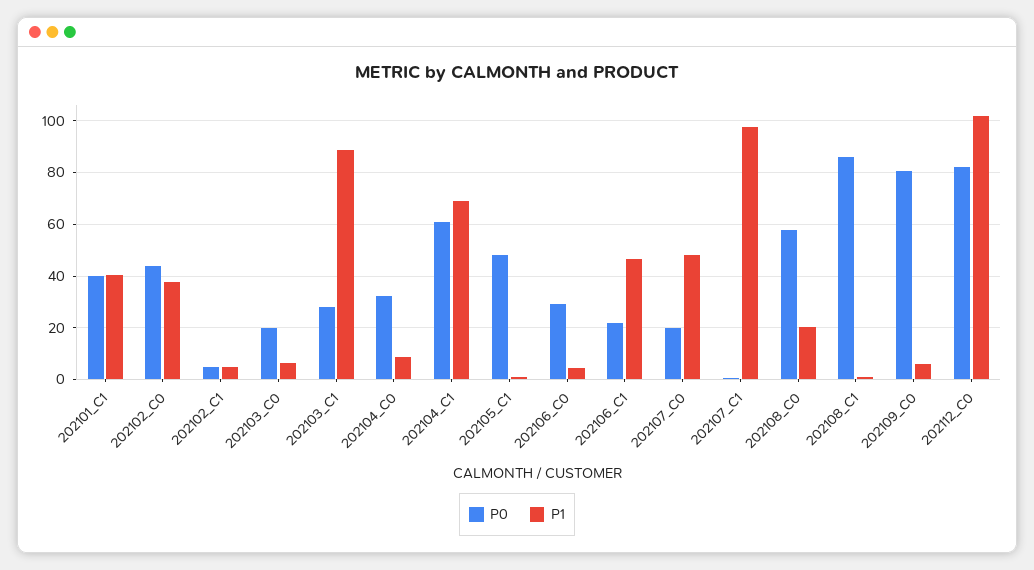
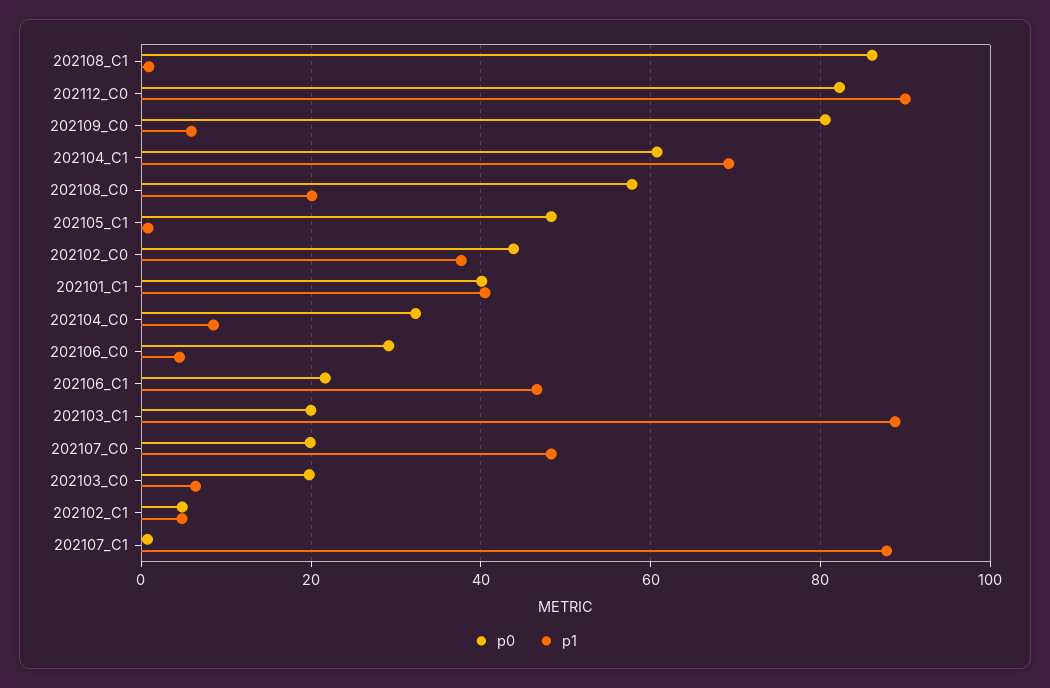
  {
    "P0": {
      "202101_C1": 40,
      "202102_C0": 44,
      "202102_C1": 4,
      "202103_C0": 20,
-     "202103_C1": 27.5,
+     "202103_C1": 20,
      "202104_C0": 32,
      "202104_C1": 60,
      "202105_C1": 48,
      "202106_C0": 30,
      "202106_C1": 22,
      "202107_C0": 20,
      "202107_C1": 0,
      "202108_C0": 58,
      "202108_C1": 86,
      "202109_C0": 80,
      "202112_C0": 82
    },
    "P1": {
      "202101_C1": 40,
      "202102_C0": 38,
      "202102_C1": 4,
      "202103_C0": 6,
      "202103_C1": 88,
      "202104_C0": 8,
      "202104_C1": 70,
      "202105_C1": 0,
      "202106_C0": 4,
      "202106_C1": 46,
      "202107_C0": 48,
-     "202107_C1": 97.5,
+     "202107_C1": 88,
      "202108_C0": 20,
      "202108_C1": 0,
      "202109_C0": 6,
-     "202112_C0": 102.5
+     "202112_C0": 90
    }
  }

